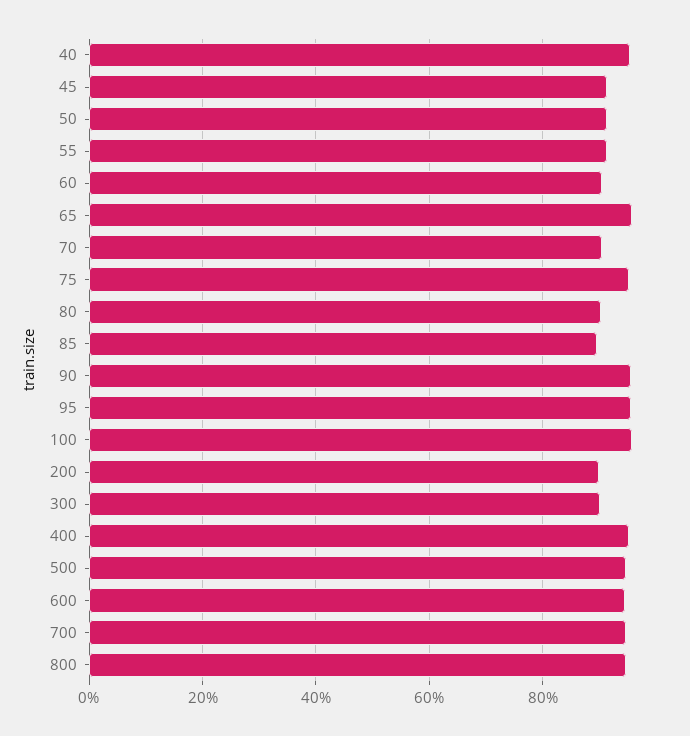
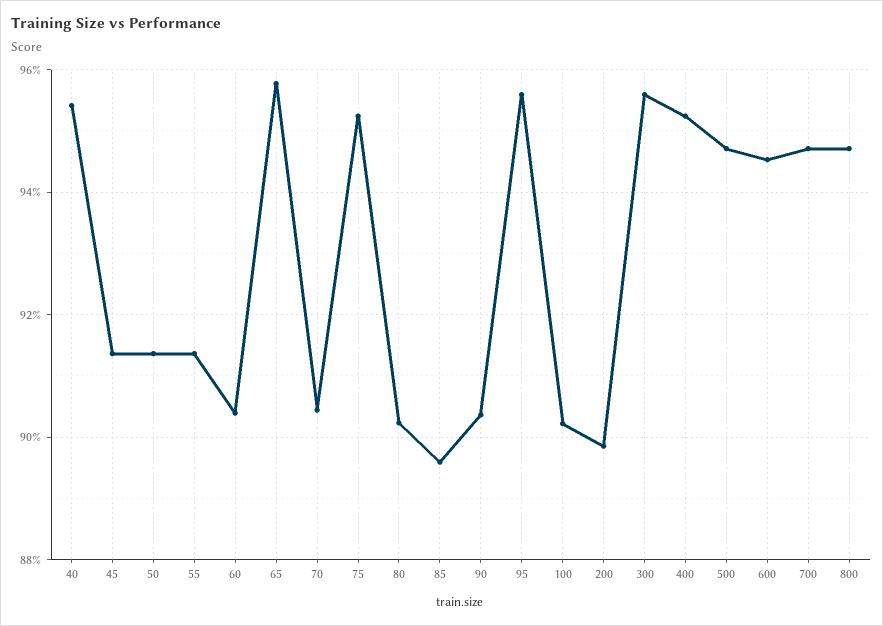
  {
    "40": 95.4,
    "45": 91.4,
    "50": 91.4,
    "55": 91.4,
    "60": 90.4,
    "65": 95.8,
    "70": 90.4,
    "75": 95.2,
    "80": 90.2,
    "85": 89.6,
-   "90": 96,
+   "90": 90.4,
    "95": 95.6,
-   "100": 96,
+   "100": 90.2,
    "200": 89.8,
-   "300": 90,
+   "300": 95.6,
    "400": 95.2,
    "500": 94.8,
    "600": 94.6,
    "700": 94.8,
    "800": 94.8
  }

